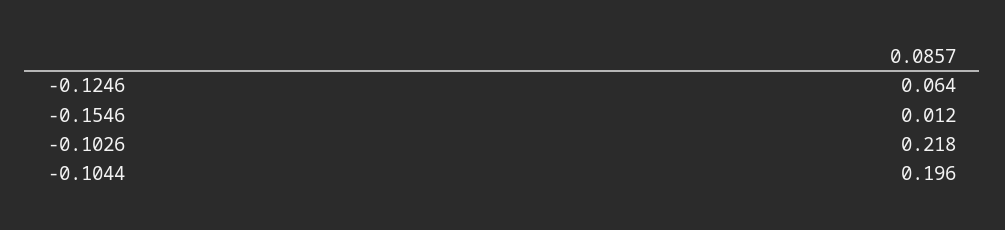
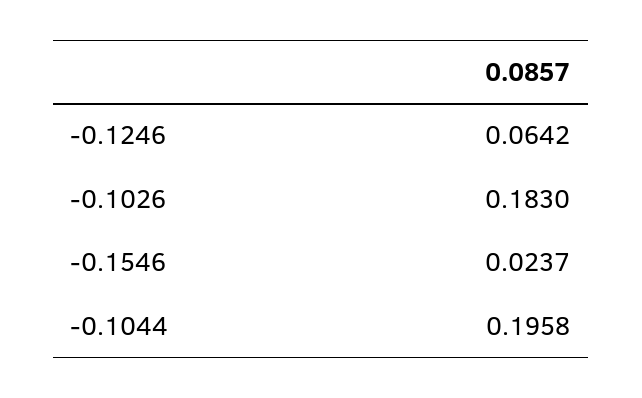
  {
    "-0.1246": 0.0642,
-   "-0.1546": 0.012,
+   "-0.1546": 0.0237,
-   "-0.1026": 0.218,
+   "-0.1026": 0.183,
    "-0.1044": 0.1958
  }

